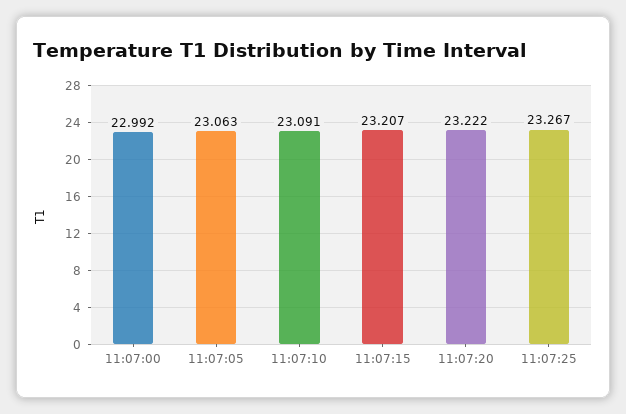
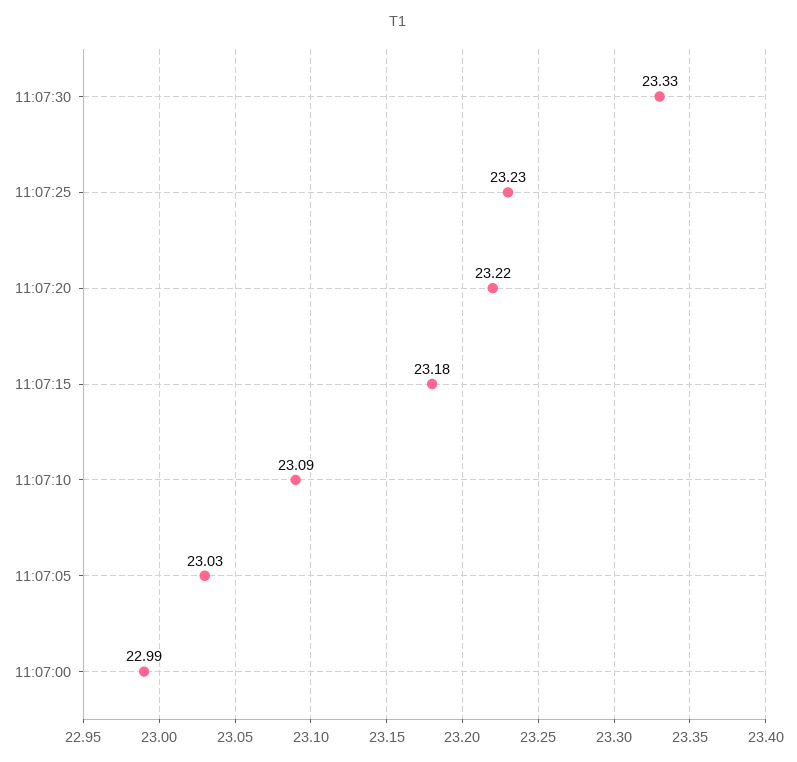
  {
    "11:07:00": 22.992,
-   "11:07:05": 23.063,
+   "11:07:05": 23.03,
    "11:07:10": 23.091,
-   "11:07:15": 23.207,
+   "11:07:15": 23.18,
    "11:07:20": 23.222,
-   "11:07:25": 23.267
+   "11:07:25": 23.23,
+   "11:07:30": 23.33
  }

